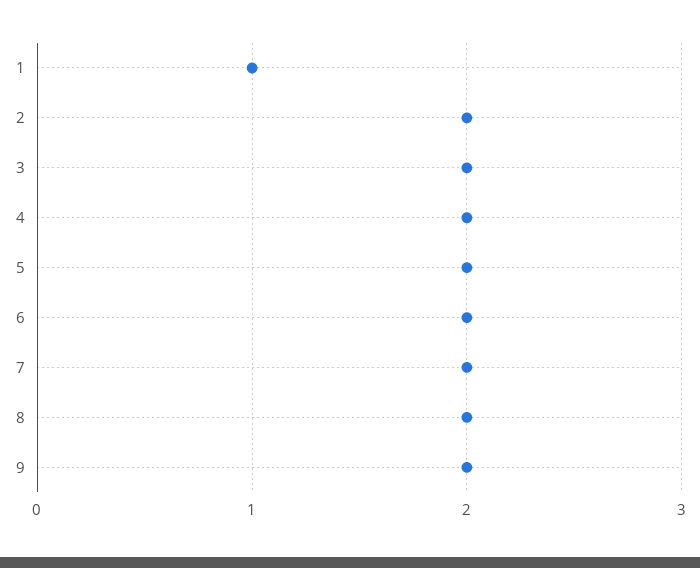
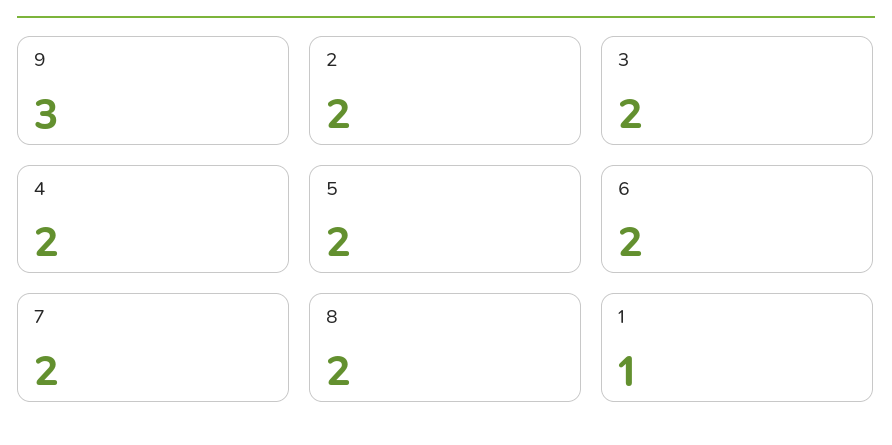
  {
    "1": 1,
    "2": 2,
    "3": 2,
    "4": 2,
    "5": 2,
    "6": 2,
    "7": 2,
    "8": 2,
-   "9": 2
+   "9": 3
  }

